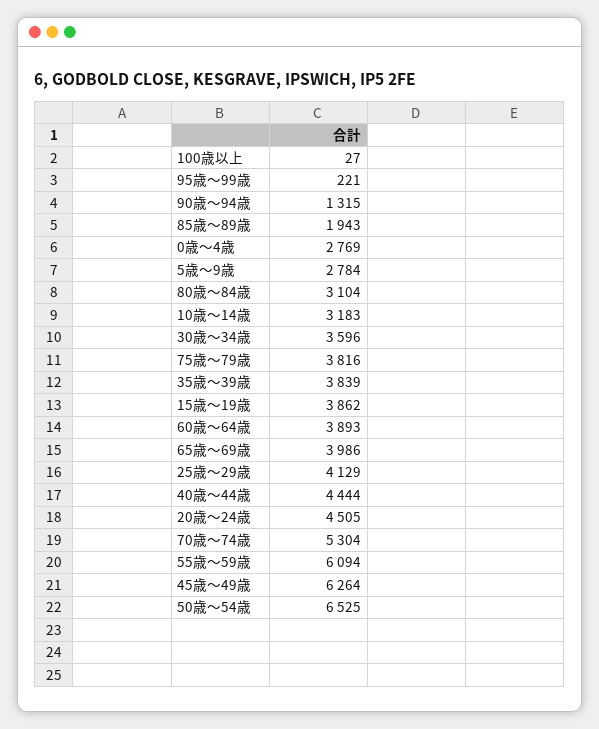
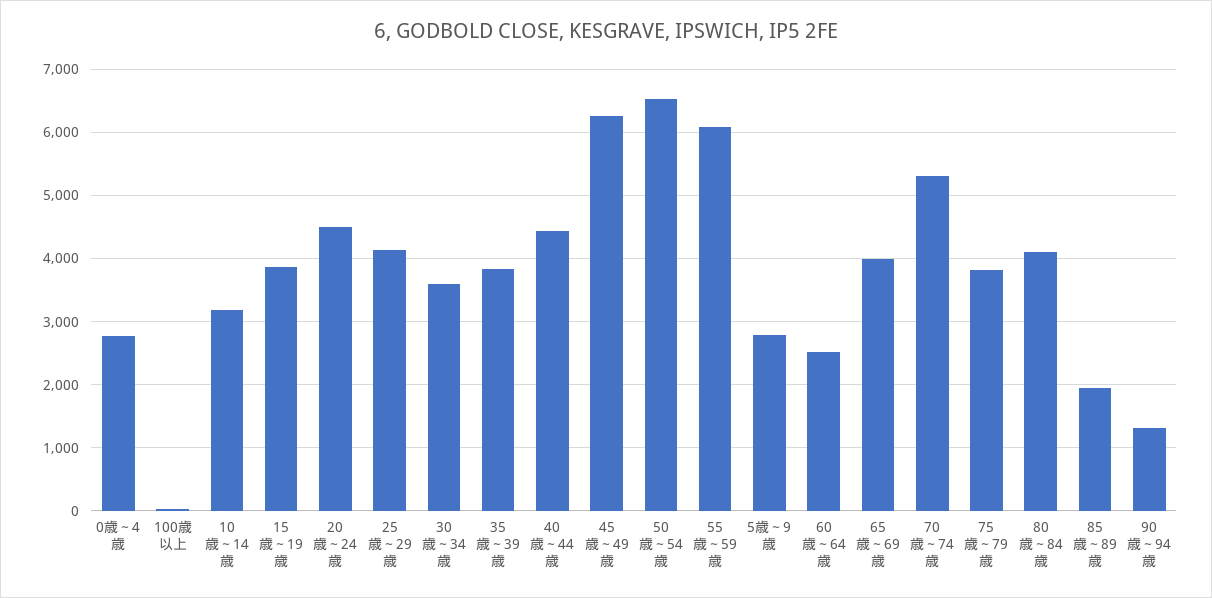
  {
    "100歳以上": 27,
-   "95歳～99歳": 221,
    "90歳～94歳": 1315,
    "85歳～89歳": 1943,
    "0歳～4歳": 2769,
    "5歳～9歳": 2784,
-   "80歳～84歳": 3104,
+   "80歳～84歳": 4100,
    "10歳～14歳": 3183,
    "30歳～34歳": 3596,
    "75歳～79歳": 3816,
    "35歳～39歳": 3839,
    "15歳～19歳": 3862,
-   "60歳～64歳": 3893,
+   "60歳～64歳": 2500,
    "65歳～69歳": 3986,
    "25歳～29歳": 4129,
    "40歳～44歳": 4444,
    "20歳～24歳": 4505,
    "70歳～74歳": 5304,
    "55歳～59歳": 6094,
    "45歳～49歳": 6264,
    "50歳～54歳": 6525
  }

